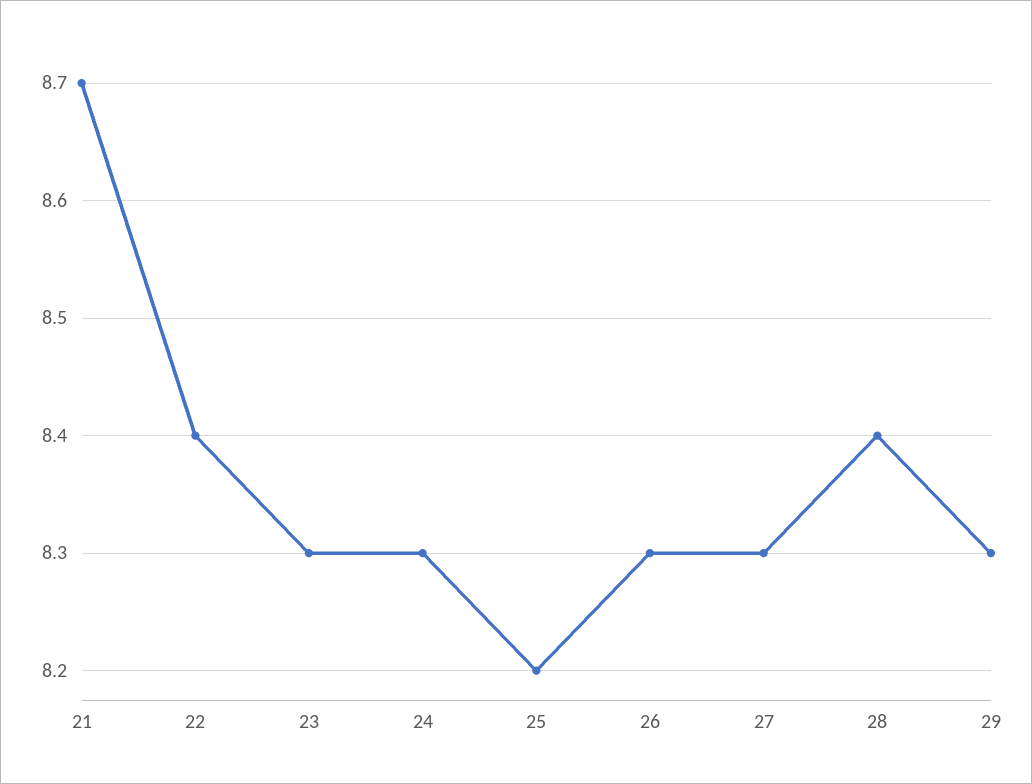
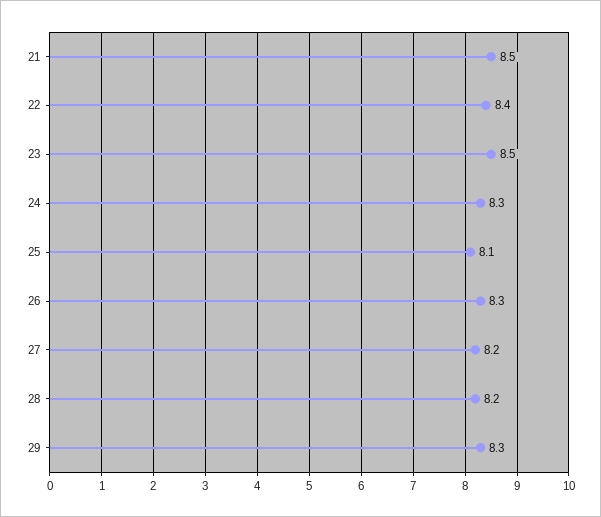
  {
-   "21": 8.7,
+   "21": 8.5,
    "22": 8.4,
-   "23": 8.3,
+   "23": 8.5,
    "24": 8.3,
-   "25": 8.2,
+   "25": 8.1,
    "26": 8.3,
-   "27": 8.3,
+   "27": 8.2,
-   "28": 8.4,
+   "28": 8.2,
    "29": 8.3
  }

